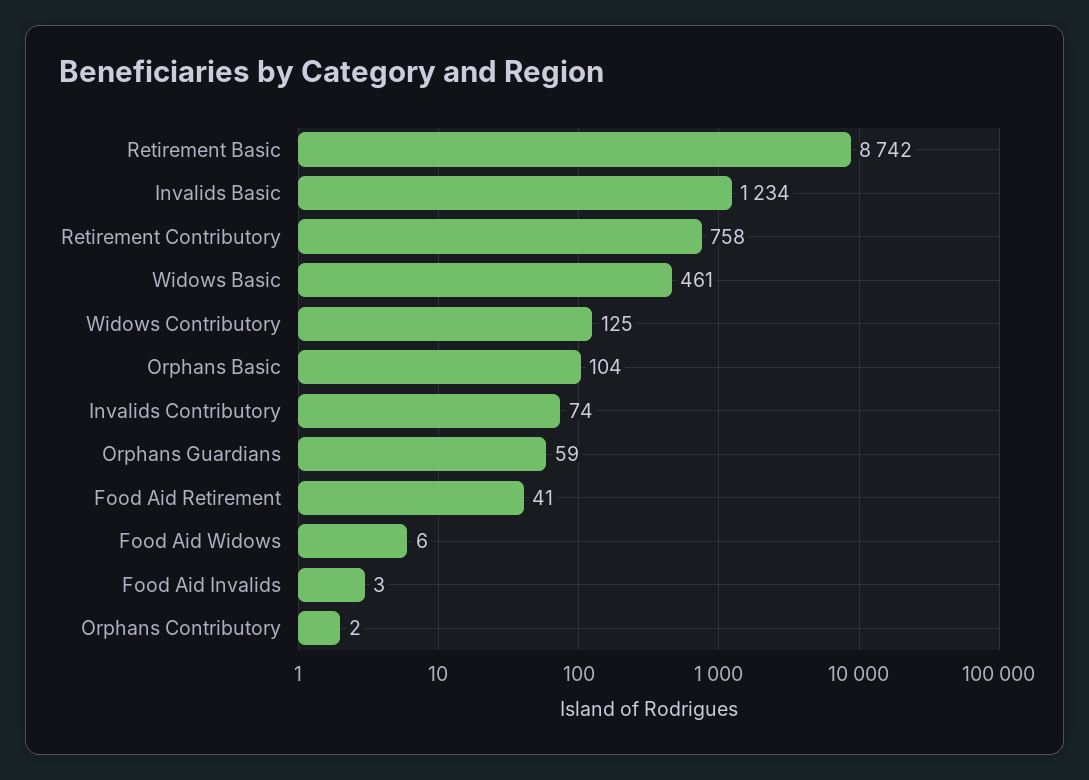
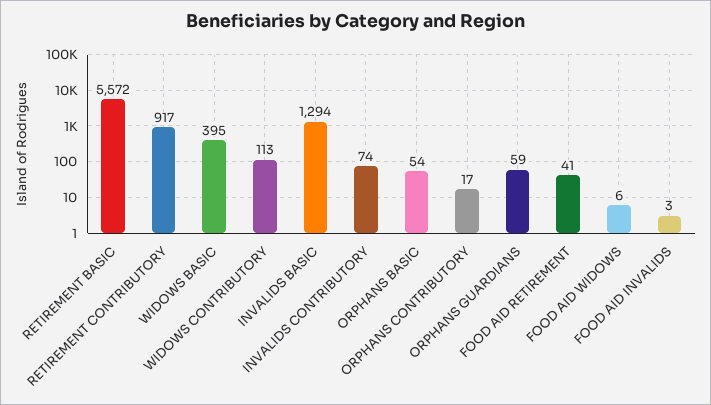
  {
-   "Retirement Basic": 8742,
+   "Retirement Basic": 5572,
-   "Invalids Basic": 1234,
+   "Invalids Basic": 1294,
-   "Retirement Contributory": 758,
+   "Retirement Contributory": 917,
-   "Widows Basic": 461,
+   "Widows Basic": 395,
-   "Widows Contributory": 125,
+   "Widows Contributory": 113,
-   "Orphans Basic": 104,
+   "Orphans Basic": 54,
    "Invalids Contributory": 74,
    "Orphans Guardians": 59,
    "Food Aid Retirement": 41,
    "Food Aid Widows": 6,
    "Food Aid Invalids": 3,
-   "Orphans Contributory": 2
+   "Orphans Contributory": 17
  }

